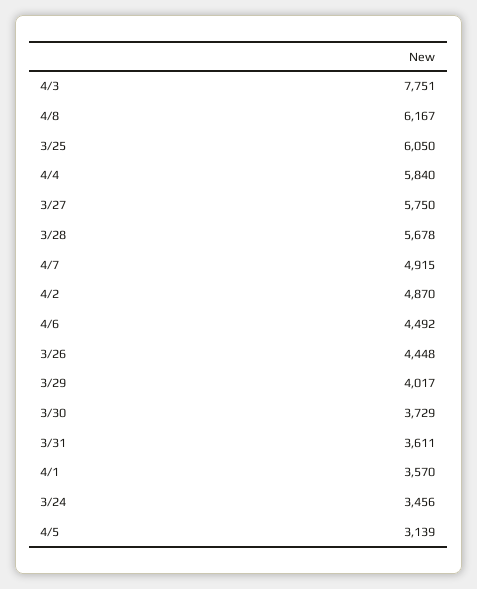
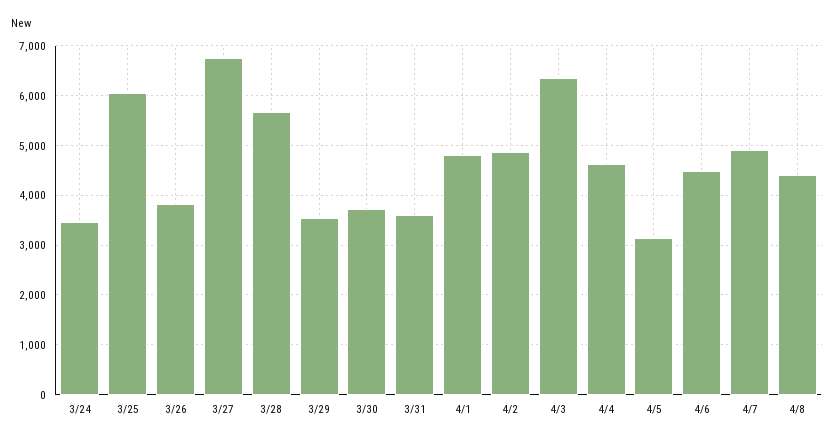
  {
-   "4/3": 7751,
+   "4/3": 6400,
-   "4/8": 6167,
+   "4/8": 4400,
    "3/25": 6050,
-   "4/4": 5840,
+   "4/4": 4600,
-   "3/27": 5750,
+   "3/27": 6800,
    "3/28": 5678,
    "4/7": 4915,
    "4/2": 4870,
    "4/6": 4492,
-   "3/26": 4448,
+   "3/26": 3800,
-   "3/29": 4017,
+   "3/29": 3600,
    "3/30": 3729,
    "3/31": 3611,
-   "4/1": 3570,
+   "4/1": 4800,
    "3/24": 3456,
    "4/5": 3139
  }

